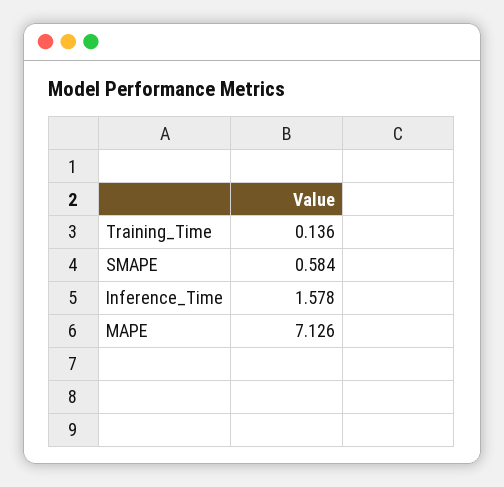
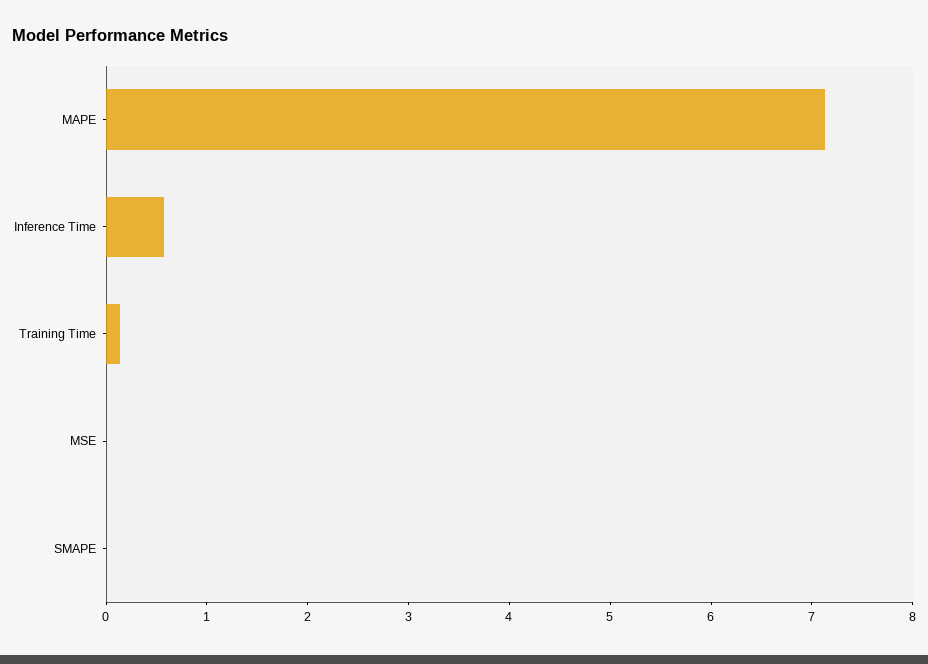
  {
    "Training_Time": 0.136,
-   "SMAPE": 0.584,
+   "SMAPE": 0,
-   "Inference_Time": 1.578,
+   "Inference_Time": 0.6,
-   "MAPE": 7.126
+   "MAPE": 7.126,
+   "MSE": 0
  }

